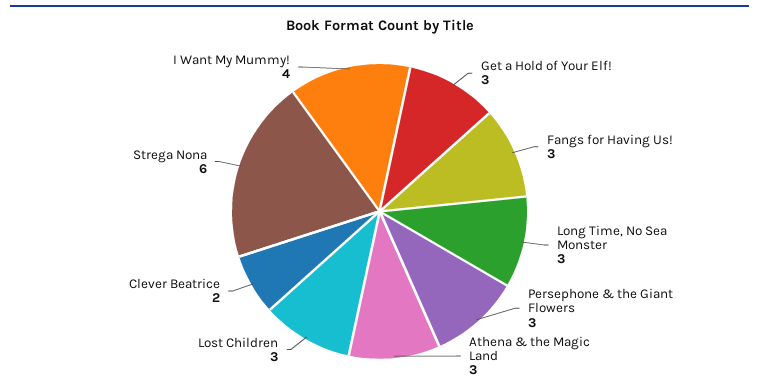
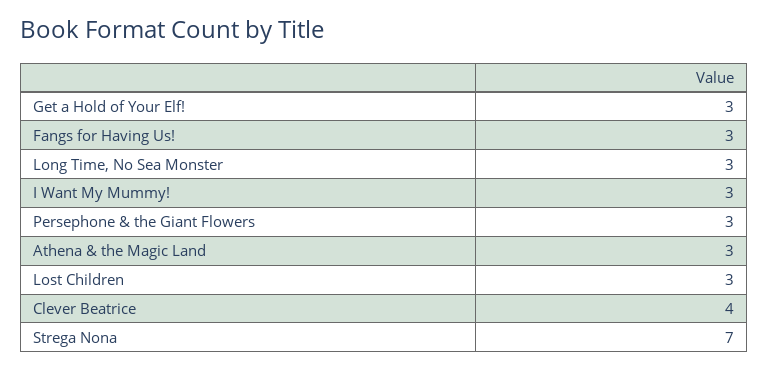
  {
    "Get a Hold of Your Elf!": 3,
    "Fangs for Having Us!": 3,
    "Long Time, No Sea Monster": 3,
    "Persephone & the Giant Flowers": 3,
    "Athena & the Magic Land": 3,
    "Lost Children": 3,
-   "Clever Beatrice": 2,
+   "Clever Beatrice": 4,
-   "Strega Nona": 6,
+   "Strega Nona": 7,
-   "I Want My Mummy!": 4
+   "I Want My Mummy!": 3
  }

